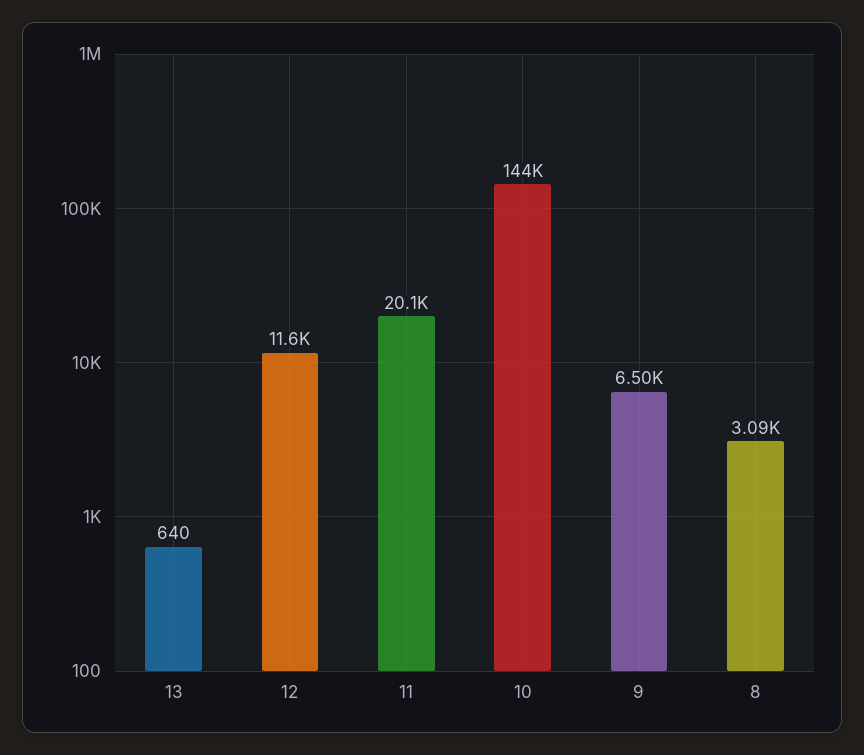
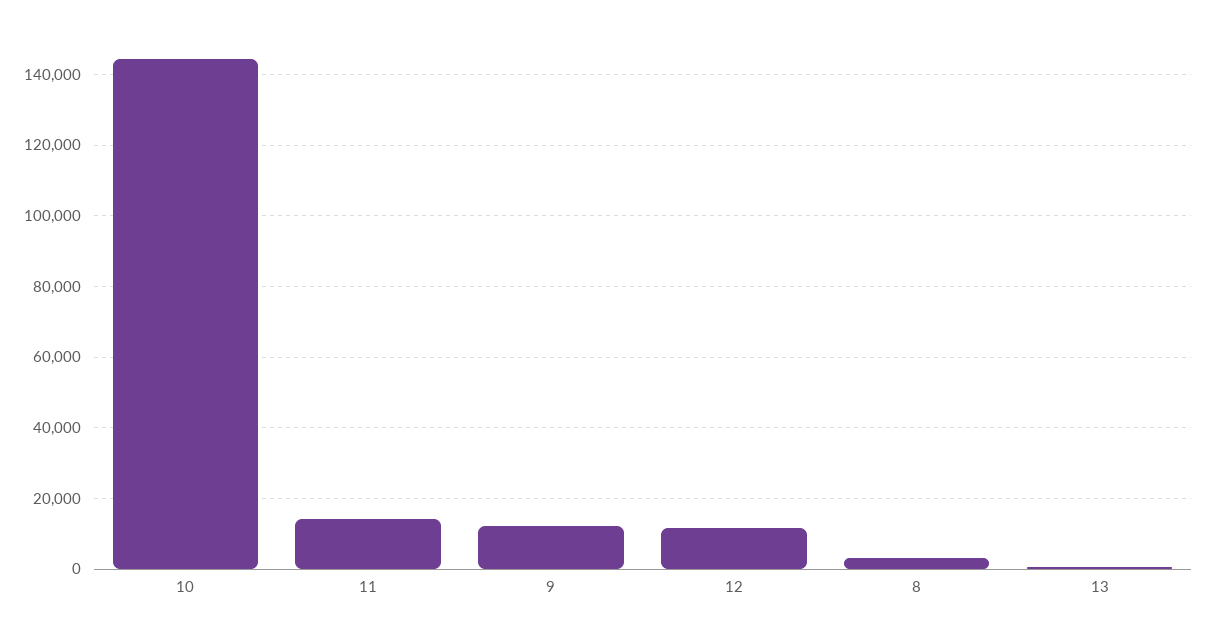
  {
    "13": 640,
    "12": 11600,
-   "11": 20100,
+   "11": 14000,
    "10": 144000,
-   "9": 6500,
+   "9": 12000,
    "8": 3090
  }

